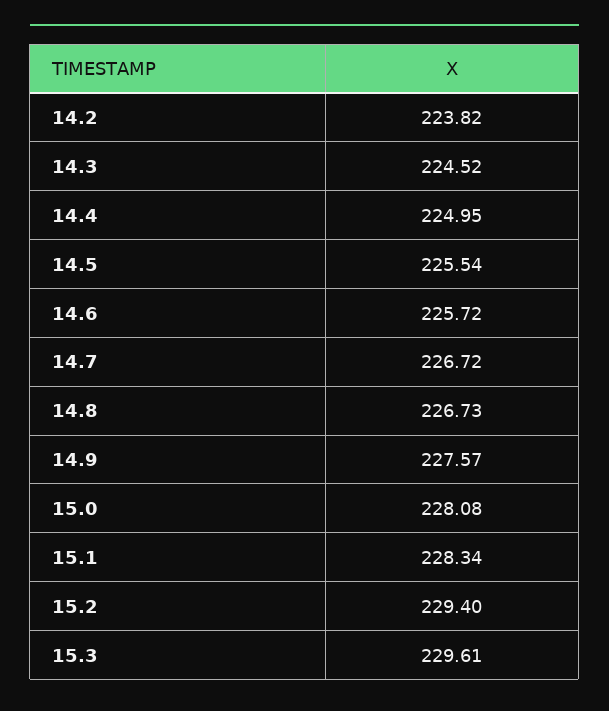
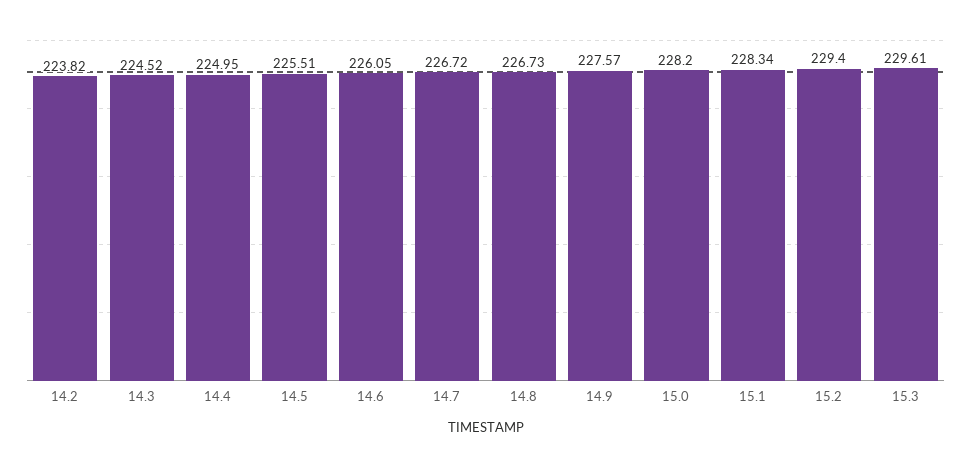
  {
    "14.2": 223.82,
    "14.3": 224.52,
    "14.4": 224.95,
-   "14.5": 225.54,
+   "14.5": 225.51,
-   "14.6": 225.72,
+   "14.6": 226.05,
    "14.7": 226.72,
    "14.8": 226.73,
    "14.9": 227.57,
-   "15.0": 228.08,
+   "15.0": 228.2,
    "15.1": 228.34,
    "15.2": 229.4,
    "15.3": 229.61
  }

